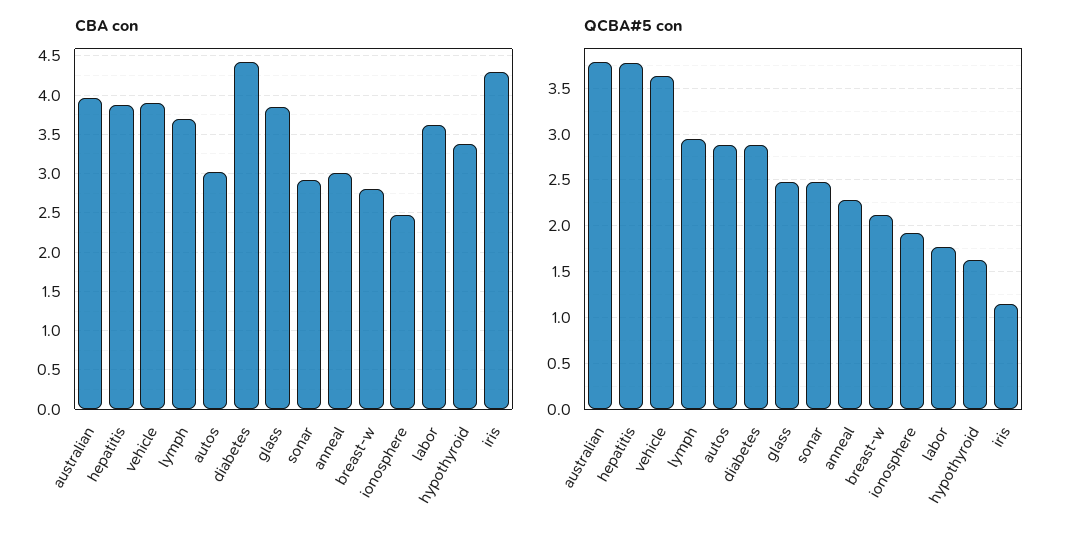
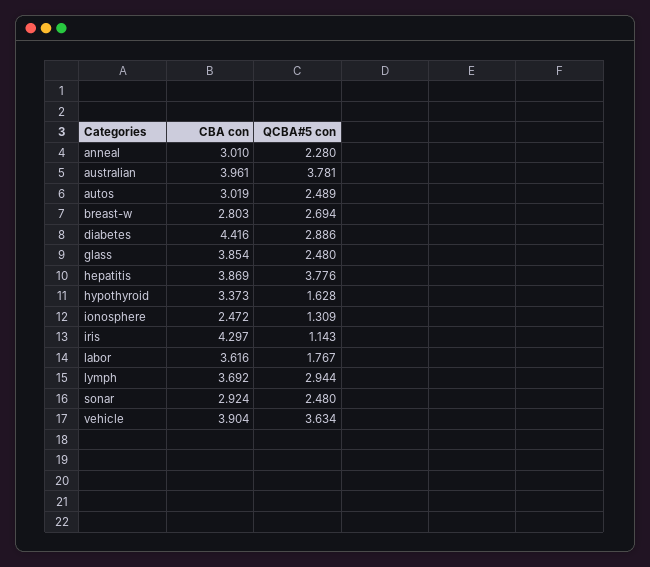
  {
    "CBA con": {
      "australian": 3.961,
      "hepatitis": 3.869,
      "vehicle": 3.904,
      "lymph": 3.692,
      "autos": 3.019,
      "diabetes": 4.416,
      "glass": 3.854,
      "sonar": 2.924,
      "anneal": 3.01,
      "breast-w": 2.803,
      "ionosphere": 2.472,
      "labor": 3.616,
      "hypothyroid": 3.373,
      "iris": 4.297
    },
    "QCBA#5 con": {
      "australian": 3.781,
      "hepatitis": 3.776,
      "vehicle": 3.634,
      "lymph": 2.944,
-     "autos": 2.9,
+     "autos": 2.489,
      "diabetes": 2.886,
      "glass": 2.48,
      "sonar": 2.48,
      "anneal": 2.28,
-     "breast-w": 2.1,
+     "breast-w": 2.694,
-     "ionosphere": 1.9,
+     "ionosphere": 1.309,
      "labor": 1.767,
      "hypothyroid": 1.628,
      "iris": 1.143
    }
  }

